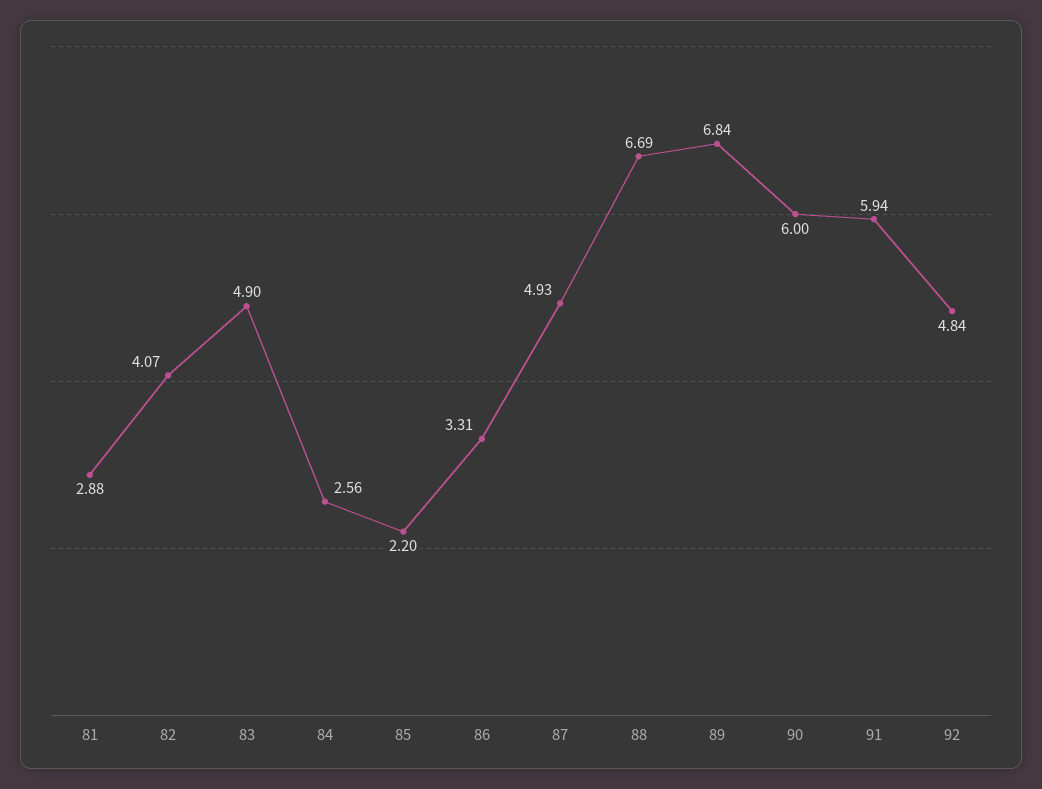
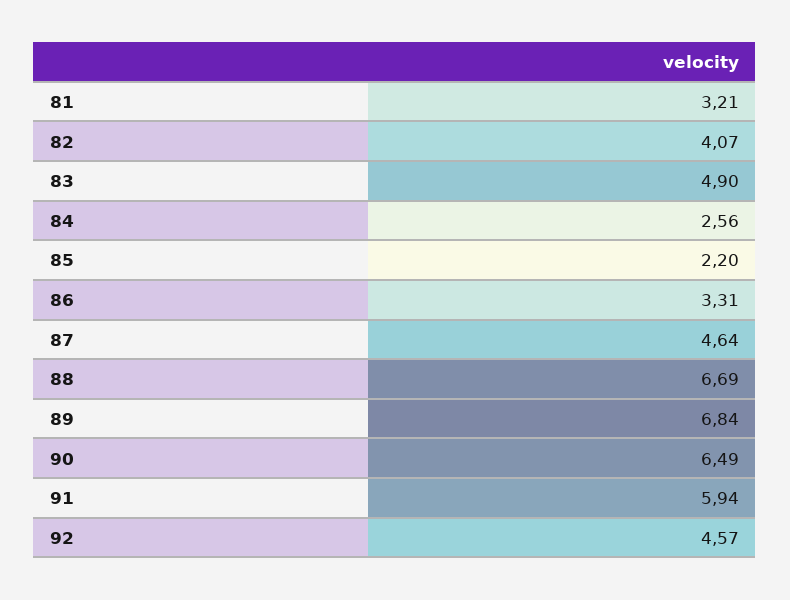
  {
-   "81": 2.88,
+   "81": 3.21,
    "82": 4.07,
    "83": 4.9,
    "84": 2.56,
    "85": 2.2,
    "86": 3.31,
-   "87": 4.93,
+   "87": 4.64,
    "88": 6.69,
    "89": 6.84,
-   "90": 6,
+   "90": 6.49,
    "91": 5.94,
-   "92": 4.84
+   "92": 4.57
  }

